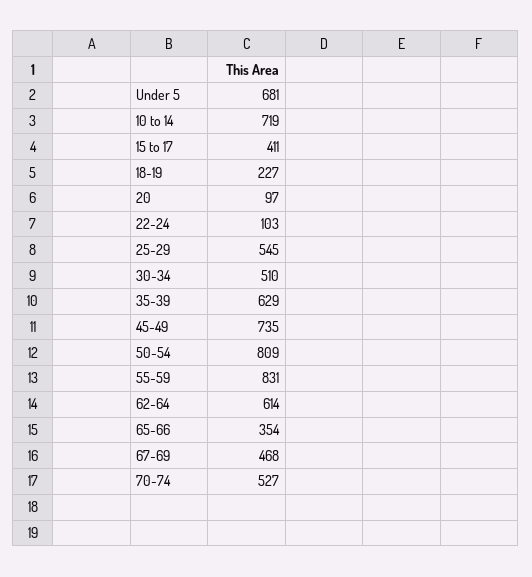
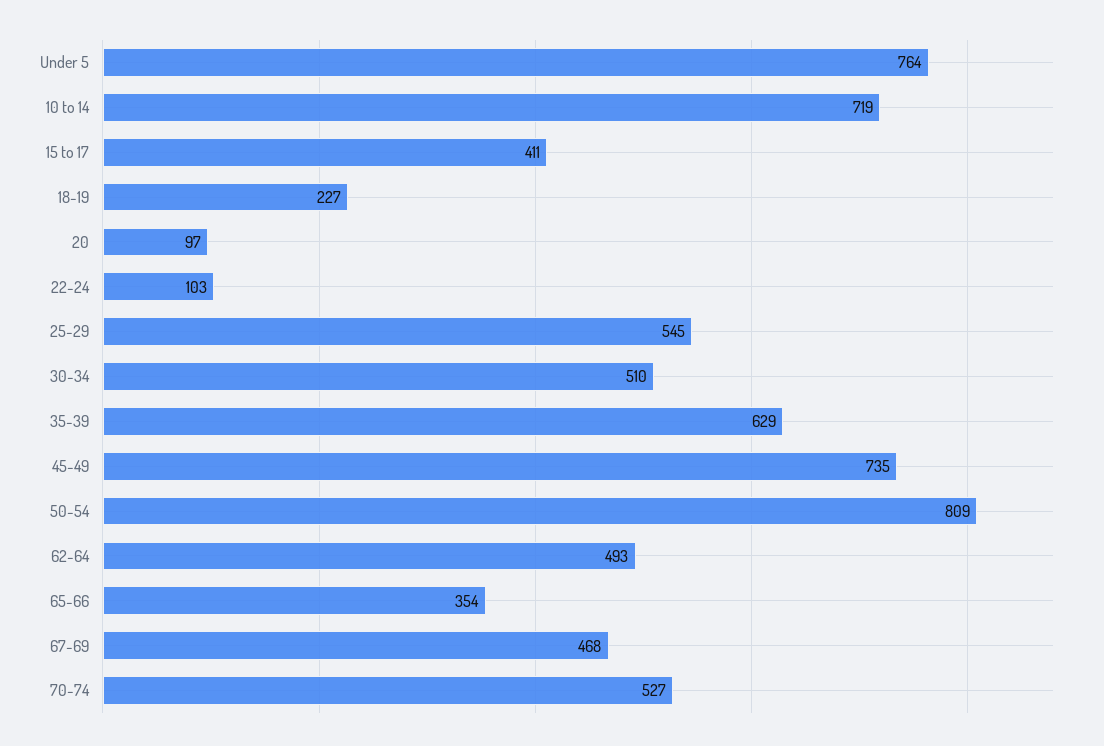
  {
-   "Under 5": 681,
+   "Under 5": 764,
    "10 to 14": 719,
    "15 to 17": 411,
    "18-19": 227,
    "20": 97,
    "22-24": 103,
    "25-29": 545,
    "30-34": 510,
    "35-39": 629,
    "45-49": 735,
    "50-54": 809,
-   "55-59": 831,
-   "62-64": 614,
+   "62-64": 493,
    "65-66": 354,
    "67-69": 468,
    "70-74": 527
  }

